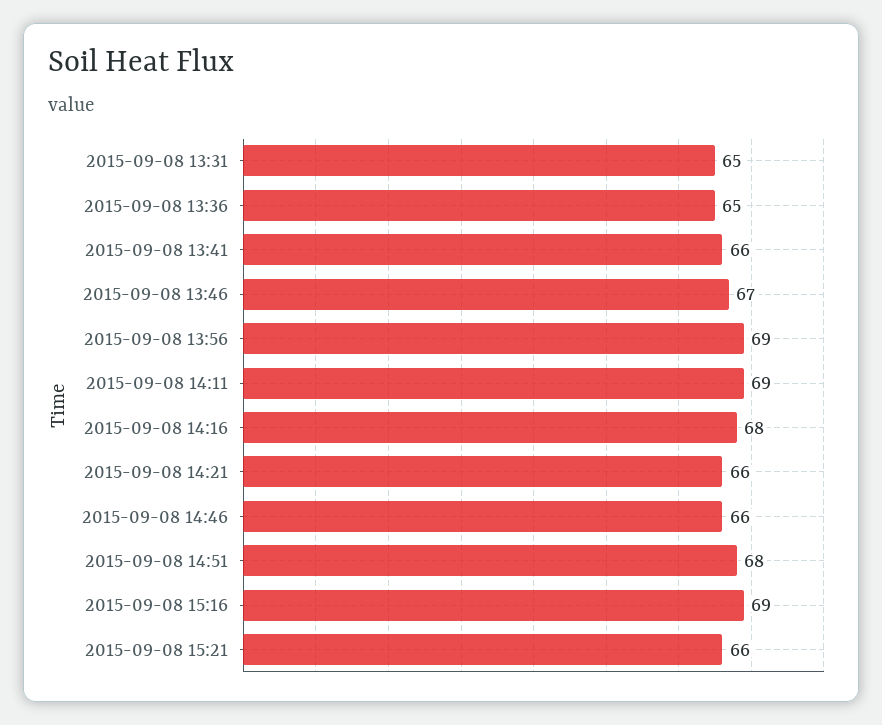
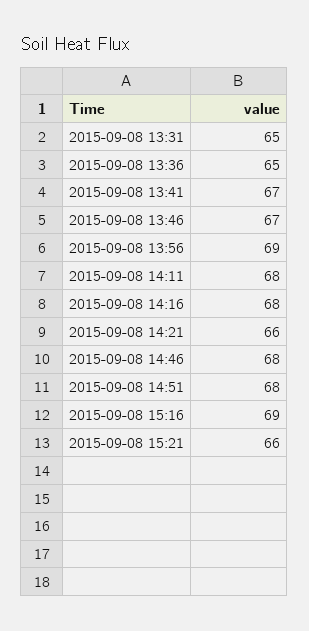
  {
    "2015-09-08 13:31": 65,
    "2015-09-08 13:36": 65,
-   "2015-09-08 13:41": 66,
+   "2015-09-08 13:41": 67,
    "2015-09-08 13:46": 67,
    "2015-09-08 13:56": 69,
-   "2015-09-08 14:11": 69,
+   "2015-09-08 14:11": 68,
    "2015-09-08 14:16": 68,
    "2015-09-08 14:21": 66,
-   "2015-09-08 14:46": 66,
+   "2015-09-08 14:46": 68,
    "2015-09-08 14:51": 68,
    "2015-09-08 15:16": 69,
    "2015-09-08 15:21": 66
  }

